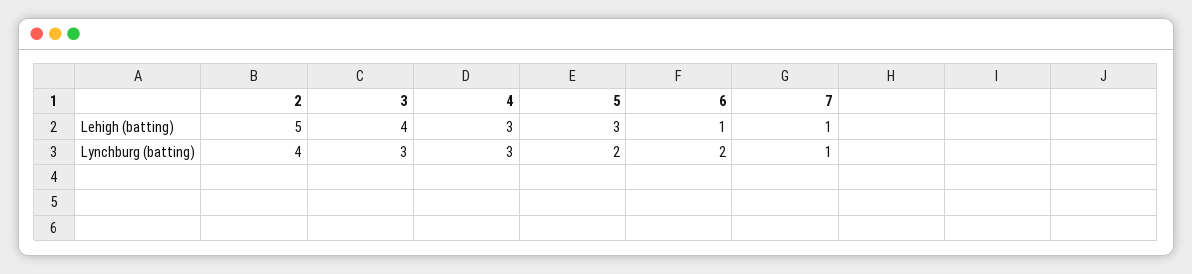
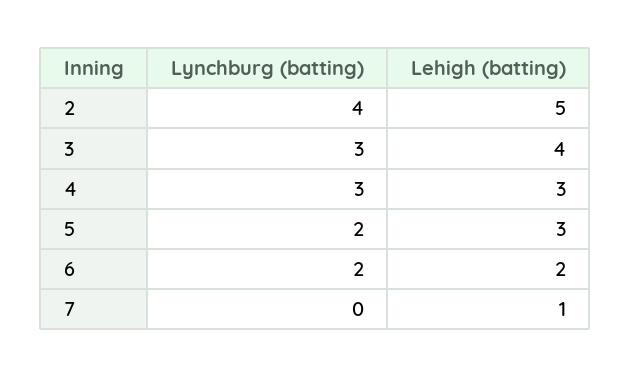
  {
    "2": {
      "Lehigh (batting)": 5,
      "Lynchburg (batting)": 4
    },
    "3": {
      "Lehigh (batting)": 4,
      "Lynchburg (batting)": 3
    },
    "4": {
      "Lehigh (batting)": 3,
      "Lynchburg (batting)": 3
    },
    "5": {
      "Lehigh (batting)": 3,
      "Lynchburg (batting)": 2
    },
    "6": {
-     "Lehigh (batting)": 1,
+     "Lehigh (batting)": 2,
      "Lynchburg (batting)": 2
    },
    "7": {
      "Lehigh (batting)": 1,
-     "Lynchburg (batting)": 1
+     "Lynchburg (batting)": 0
    }
  }

